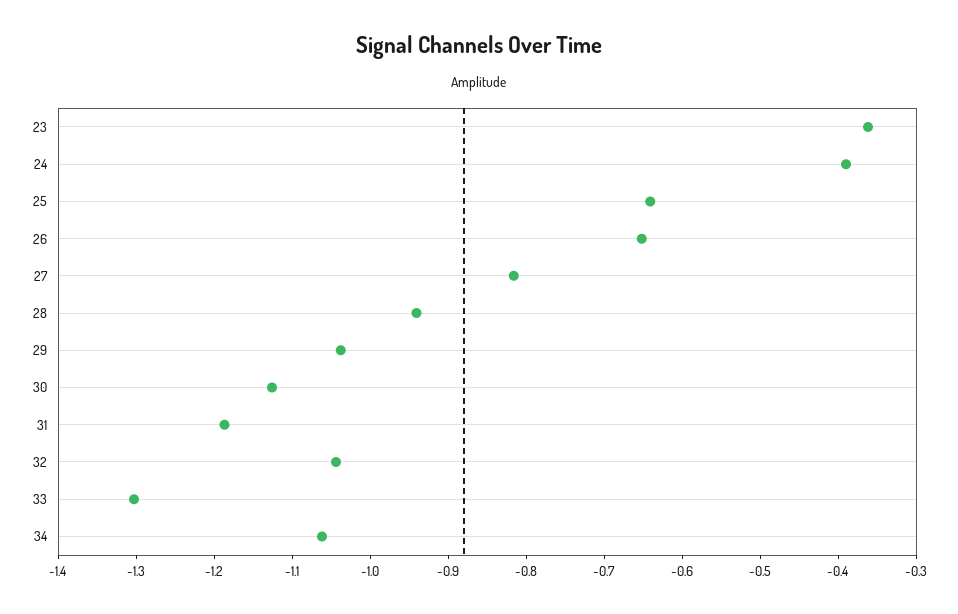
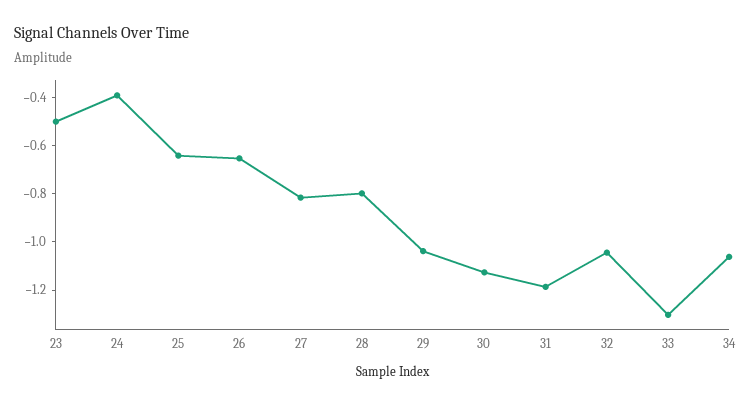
  {
-   "23": -0.36,
+   "23": -0.5,
    "24": -0.4,
    "25": -0.64,
    "26": -0.66,
    "27": -0.82,
-   "28": -0.94,
+   "28": -0.8,
    "29": -1.04,
    "30": -1.12,
    "31": -1.18,
    "32": -1.04,
    "33": -1.3,
    "34": -1.06
  }

